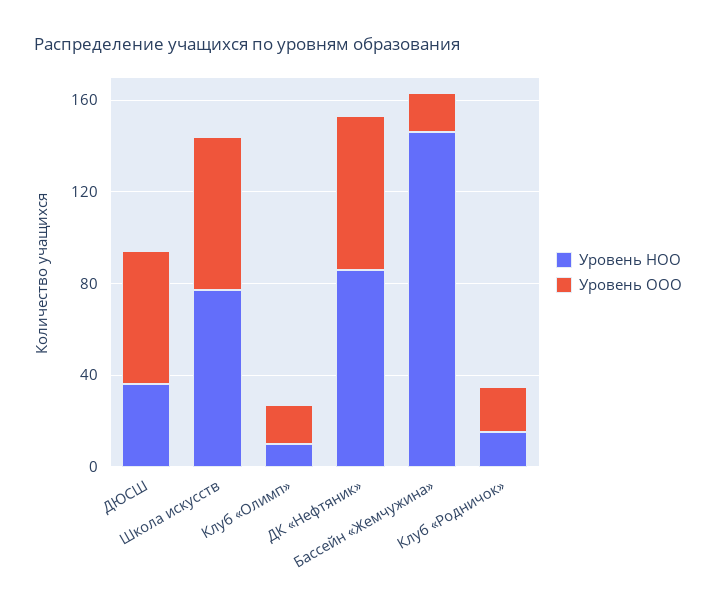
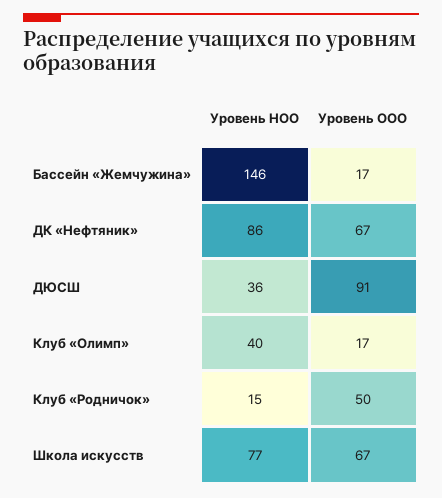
  {
    "Уровень НОО": {
      "ДЮСШ": 36,
      "Школа искусств": 77,
-     "Клуб «Олимп»": 10,
+     "Клуб «Олимп»": 40,
      "ДК «Нефтяник»": 86,
      "Бассейн «Жемчужина»": 146,
      "Клуб «Родничок»": 15
    },
    "Уровень ООО": {
-     "ДЮСШ": 60,
+     "ДЮСШ": 91,
      "Школа искусств": 67,
      "Клуб «Олимп»": 17,
      "ДК «Нефтяник»": 67,
      "Бассейн «Жемчужина»": 17,
-     "Клуб «Родничок»": 20
+     "Клуб «Родничок»": 50
    }
  }

